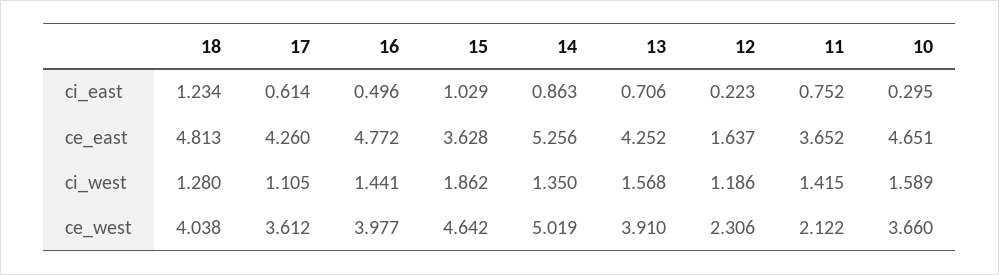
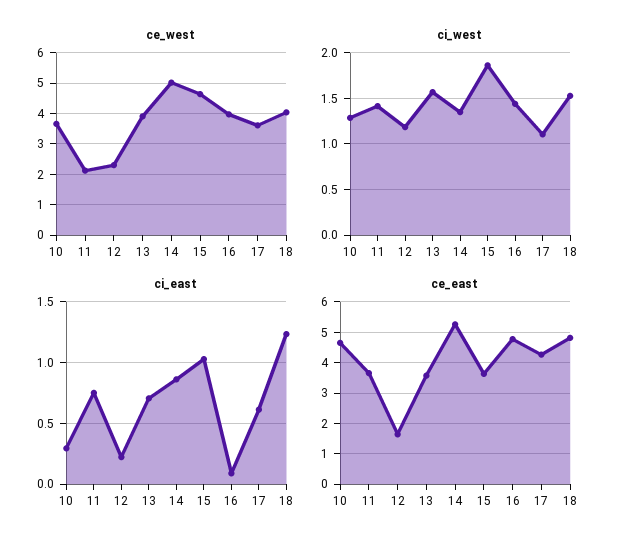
  {
    "ci_east": {
      "18": 1.234,
      "17": 0.614,
-     "16": 0.496,
+     "16": 0.1,
      "15": 1.029,
      "14": 0.863,
      "13": 0.706,
      "12": 0.223,
      "11": 0.752,
      "10": 0.295
    },
    "ce_east": {
      "18": 4.813,
      "17": 4.26,
      "16": 4.772,
      "15": 3.628,
      "14": 5.256,
-     "13": 4.252,
+     "13": 3.6,
      "12": 1.637,
      "11": 3.652,
      "10": 4.651
    },
    "ci_west": {
-     "18": 1.28,
+     "18": 1.5,
      "17": 1.105,
      "16": 1.441,
      "15": 1.862,
      "14": 1.35,
      "13": 1.568,
      "12": 1.186,
      "11": 1.415,
-     "10": 1.589
+     "10": 1.3
    },
    "ce_west": {
      "18": 4.038,
      "17": 3.612,
      "16": 3.977,
      "15": 4.642,
      "14": 5.019,
      "13": 3.91,
      "12": 2.306,
      "11": 2.122,
      "10": 3.66
    }
  }

